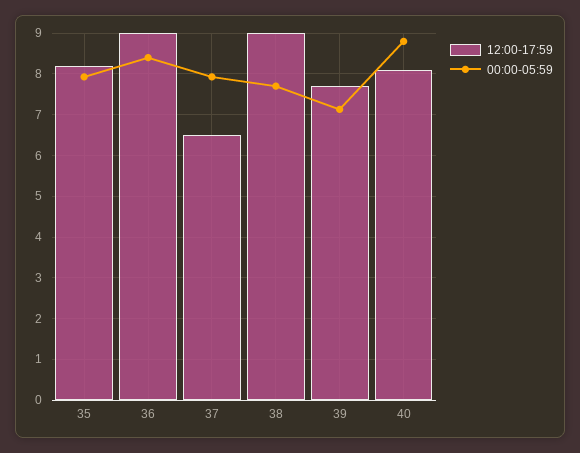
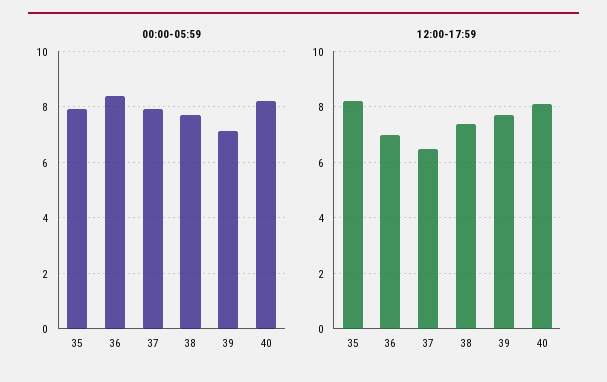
  {
    "12:00-17:59": {
      "35": 8.2,
-     "36": 9,
+     "36": 7,
      "37": 6.6,
-     "38": 9,
+     "38": 7.5,
      "39": 7.8,
      "40": 8.2
    },
    "00:00-05:59": {
      "35": 8,
      "36": 8.4,
      "37": 8,
      "38": 7.8,
      "39": 7.2,
-     "40": 8.8
+     "40": 8.25
    }
  }

